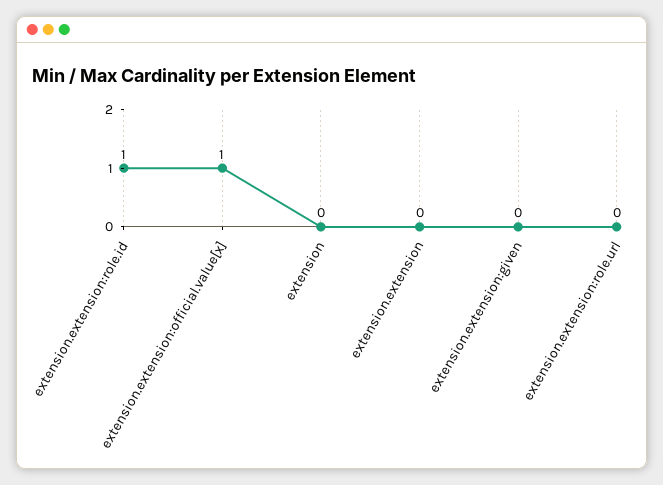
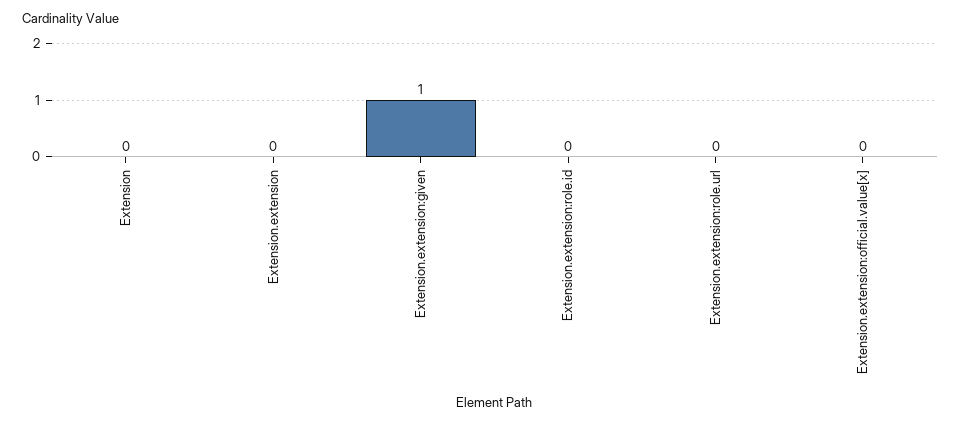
  {
-   "extension.extension:role.id": 1,
+   "extension.extension:role.id": 0,
-   "extension.extension:official.value[x]": 1,
+   "extension.extension:official.value[x]": 0,
    "extension": 0,
    "extension.extension": 0,
-   "extension.extension:given": 0,
+   "extension.extension:given": 1,
    "extension.extension:role.url": 0
  }

